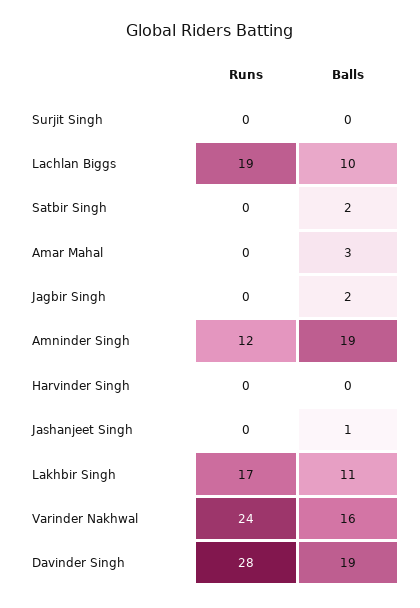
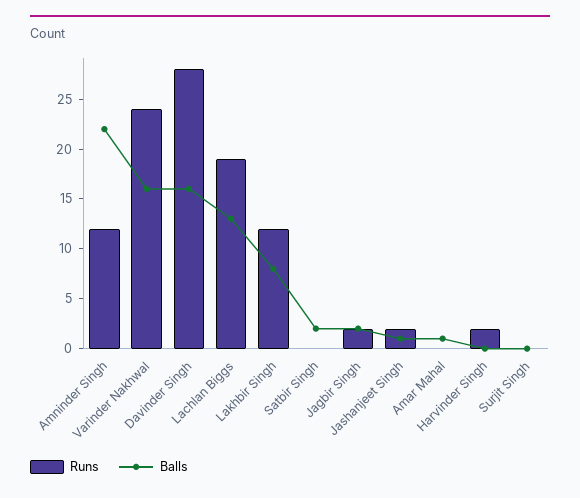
  {
    "Runs": {
      "Surjit Singh": 0,
      "Lachlan Biggs": 19,
      "Satbir Singh": 0,
      "Amar Mahal": 0,
-     "Jagbir Singh": 0,
+     "Jagbir Singh": 2,
      "Amninder Singh": 12,
-     "Harvinder Singh": 0,
+     "Harvinder Singh": 2,
-     "Jashanjeet Singh": 0,
+     "Jashanjeet Singh": 2,
-     "Lakhbir Singh": 17,
+     "Lakhbir Singh": 12,
      "Varinder Nakhwal": 24,
      "Davinder Singh": 28
    },
    "Balls": {
      "Surjit Singh": 0,
-     "Lachlan Biggs": 10,
+     "Lachlan Biggs": 13,
      "Satbir Singh": 2,
-     "Amar Mahal": 3,
+     "Amar Mahal": 1,
      "Jagbir Singh": 2,
-     "Amninder Singh": 19,
+     "Amninder Singh": 22,
      "Harvinder Singh": 0,
      "Jashanjeet Singh": 1,
-     "Lakhbir Singh": 11,
+     "Lakhbir Singh": 8,
      "Varinder Nakhwal": 16,
-     "Davinder Singh": 19
+     "Davinder Singh": 16
    }
  }

